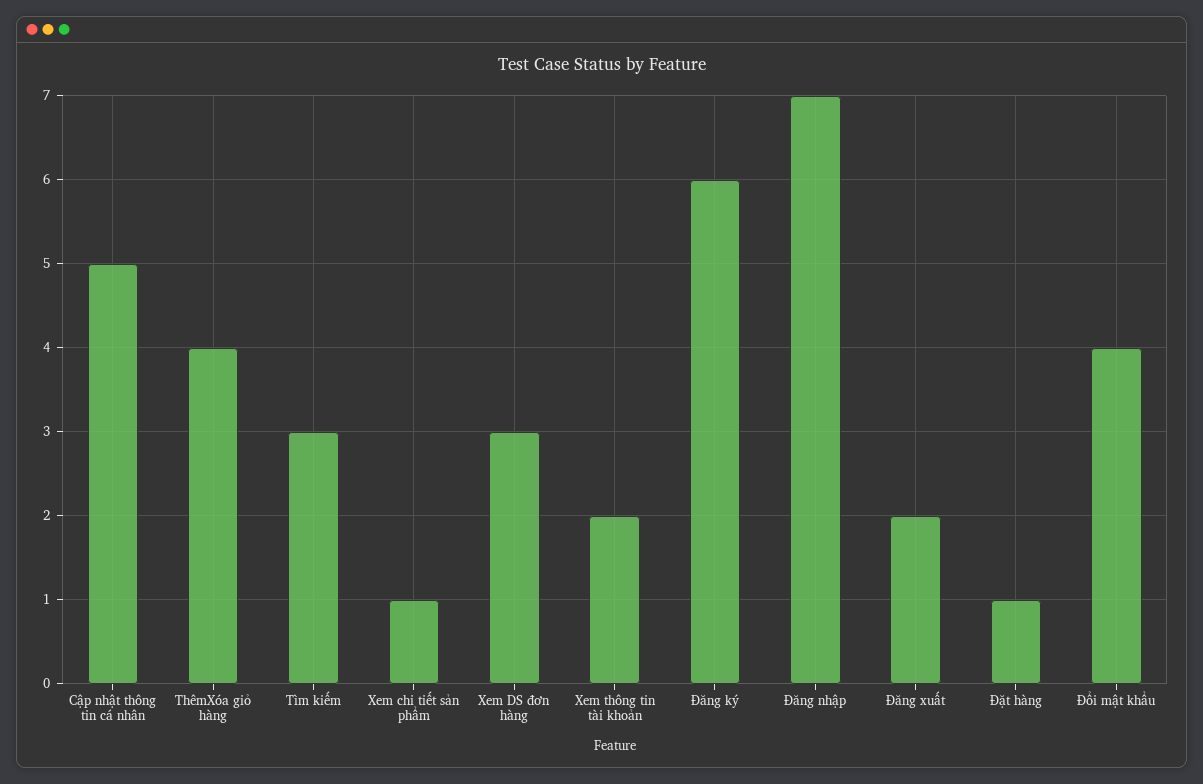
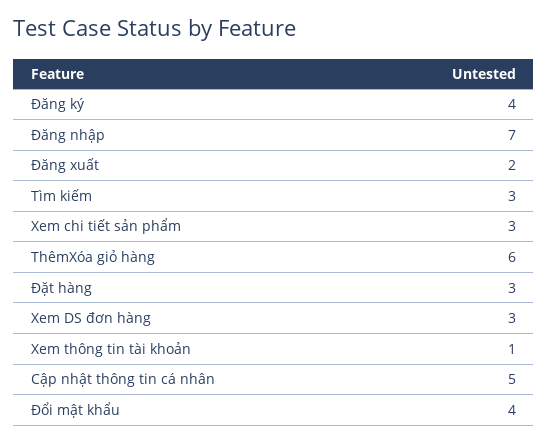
  {
    "Cập nhật thông tin cá nhân": 5,
-   "ThêmXóa giỏ hàng": 4,
+   "ThêmXóa giỏ hàng": 6,
    "Tìm kiếm": 3,
-   "Xem chi tiết sản phẩm": 1,
+   "Xem chi tiết sản phẩm": 3,
    "Xem DS đơn hàng": 3,
-   "Xem thông tin tài khoản": 2,
+   "Xem thông tin tài khoản": 1,
-   "Đăng ký": 6,
+   "Đăng ký": 4,
    "Đăng nhập": 7,
    "Đăng xuất": 2,
-   "Đặt hàng": 1,
+   "Đặt hàng": 3,
    "Đổi mật khẩu": 4
  }

